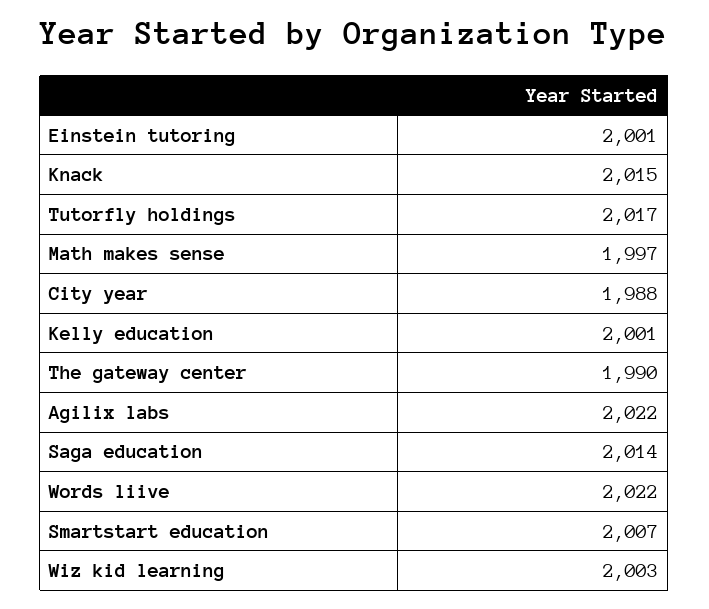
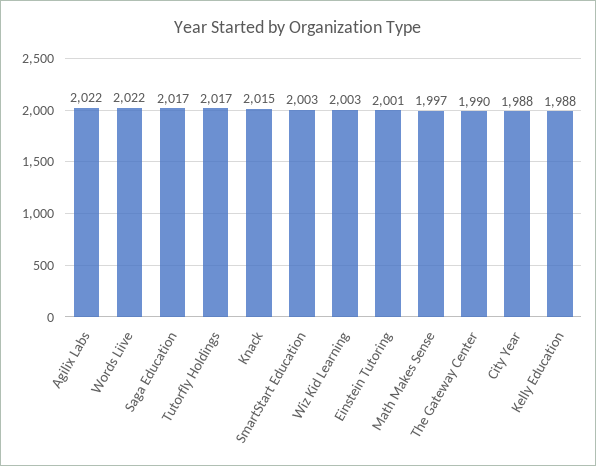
  {
    "Einstein tutoring": 2001,
    "Knack": 2015,
    "Tutorfly holdings": 2017,
    "Math makes sense": 1997,
    "City year": 1988,
-   "Kelly education": 2001,
+   "Kelly education": 1988,
    "The gateway center": 1990,
    "Agilix labs": 2022,
-   "Saga education": 2014,
+   "Saga education": 2017,
    "Words liive": 2022,
-   "Smartstart education": 2007,
+   "Smartstart education": 2003,
    "Wiz kid learning": 2003
  }

